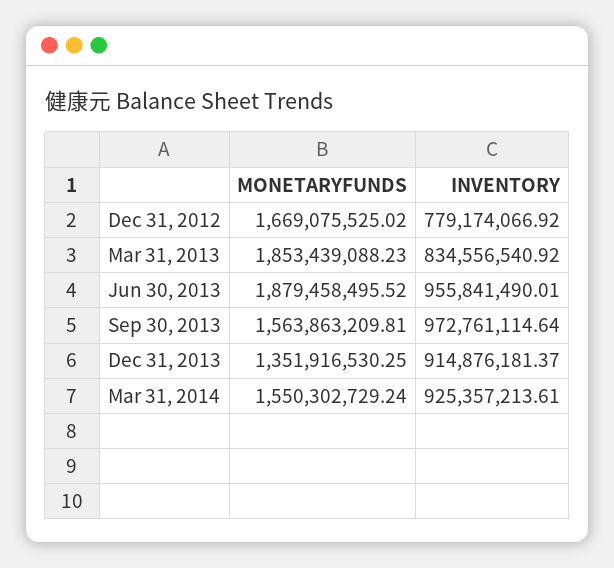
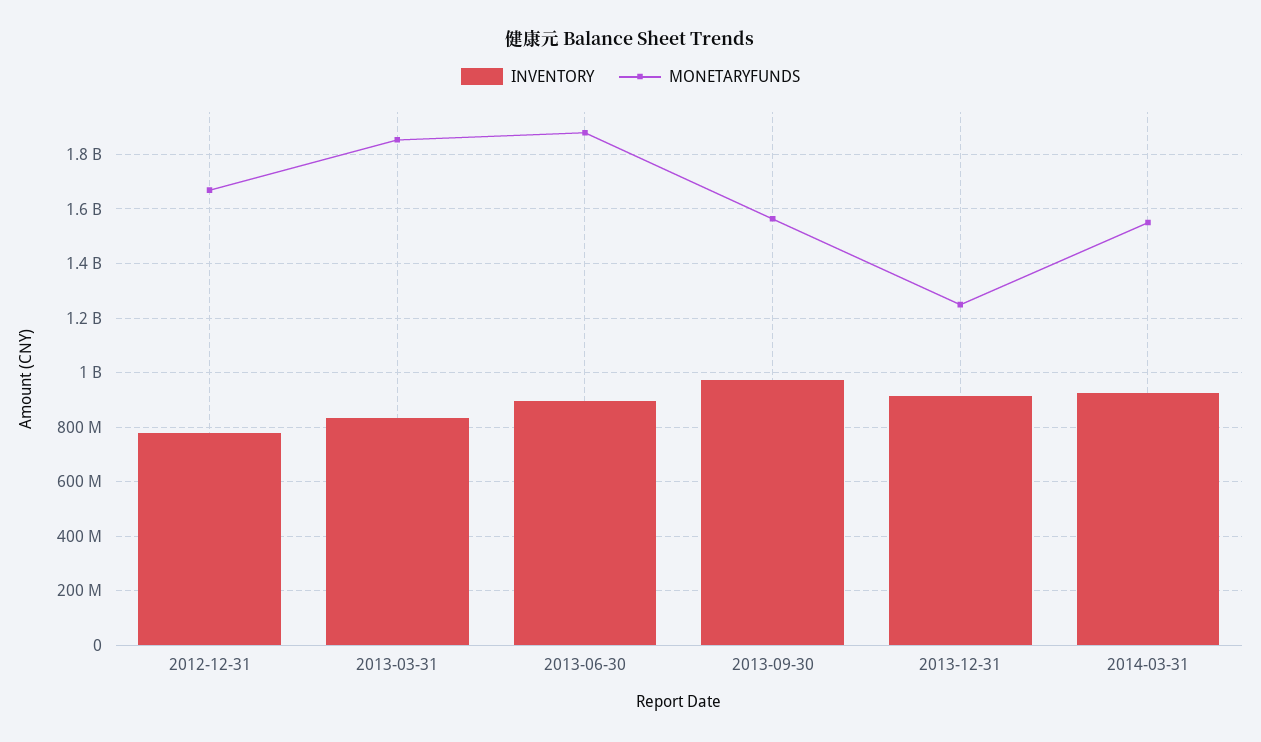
  {
    "MONETARYFUNDS": {
      "Dec 31, 2012": 1669075525.02,
      "Mar 31, 2013": 1853439088.23,
      "Jun 30, 2013": 1879458495.52,
      "Sep 30, 2013": 1563863209.81,
-     "Dec 31, 2013": 1351916530.25,
+     "Dec 31, 2013": 1250000000,
      "Mar 31, 2014": 1550302729.24
    },
    "INVENTORY": {
      "Dec 31, 2012": 779174066.92,
      "Mar 31, 2013": 834556540.92,
-     "Jun 30, 2013": 955841490.01,
+     "Jun 30, 2013": 900000000,
      "Sep 30, 2013": 972761114.64,
      "Dec 31, 2013": 914876181.37,
      "Mar 31, 2014": 925357213.61
    }
  }

